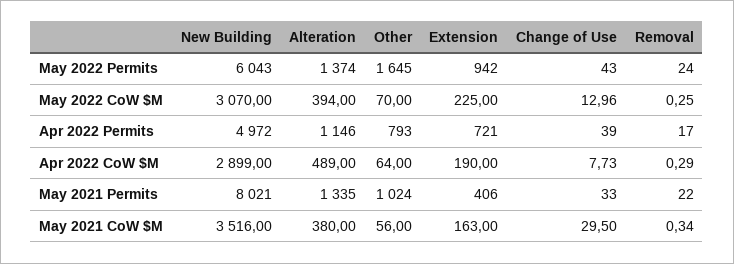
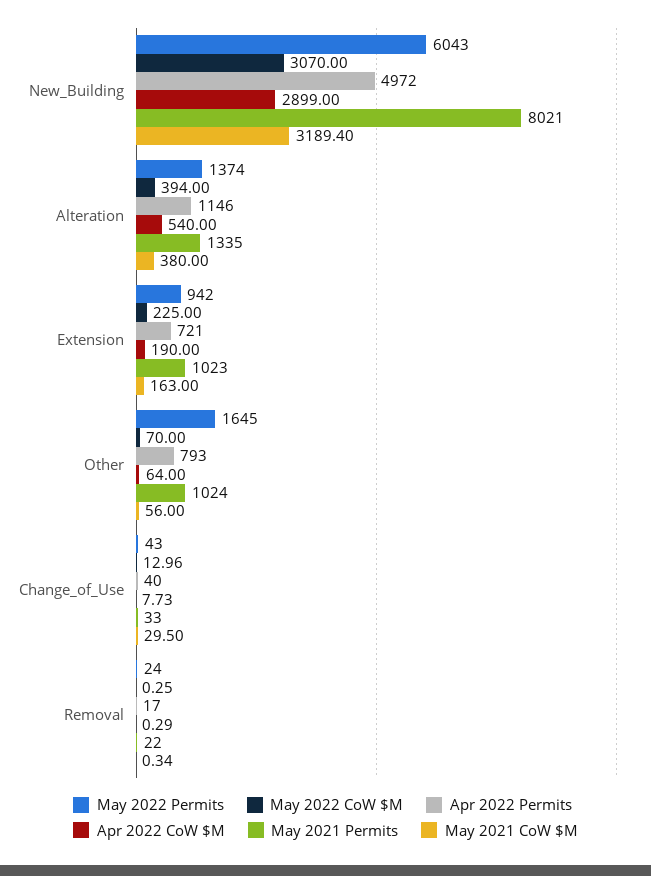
  {
    "May 2022 Permits": {
      "New Building": 6043,
      "Alteration": 1374,
      "Other": 1645,
      "Extension": 942,
      "Change of Use": 43,
      "Removal": 24
    },
    "May 2022 CoW $M": {
      "New Building": 3070,
      "Alteration": 394,
      "Other": 70,
      "Extension": 225,
      "Change of Use": 12.96,
      "Removal": 0.25
    },
    "Apr 2022 Permits": {
      "New Building": 4972,
      "Alteration": 1146,
      "Other": 793,
      "Extension": 721,
-     "Change of Use": 39,
+     "Change of Use": 40,
      "Removal": 17
    },
    "Apr 2022 CoW $M": {
      "New Building": 2899,
-     "Alteration": 489,
+     "Alteration": 540,
      "Other": 64,
      "Extension": 190,
      "Change of Use": 7.73,
      "Removal": 0.29
    },
    "May 2021 Permits": {
      "New Building": 8021,
      "Alteration": 1335,
      "Other": 1024,
-     "Extension": 406,
+     "Extension": 1023,
      "Change of Use": 33,
      "Removal": 22
    },
    "May 2021 CoW $M": {
-     "New Building": 3516,
+     "New Building": 3189.4,
      "Alteration": 380,
      "Other": 56,
      "Extension": 163,
      "Change of Use": 29.5,
      "Removal": 0.34
    }
  }

